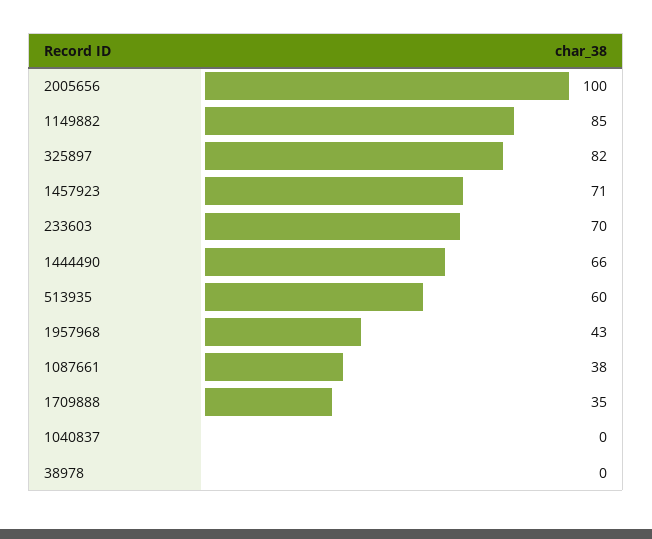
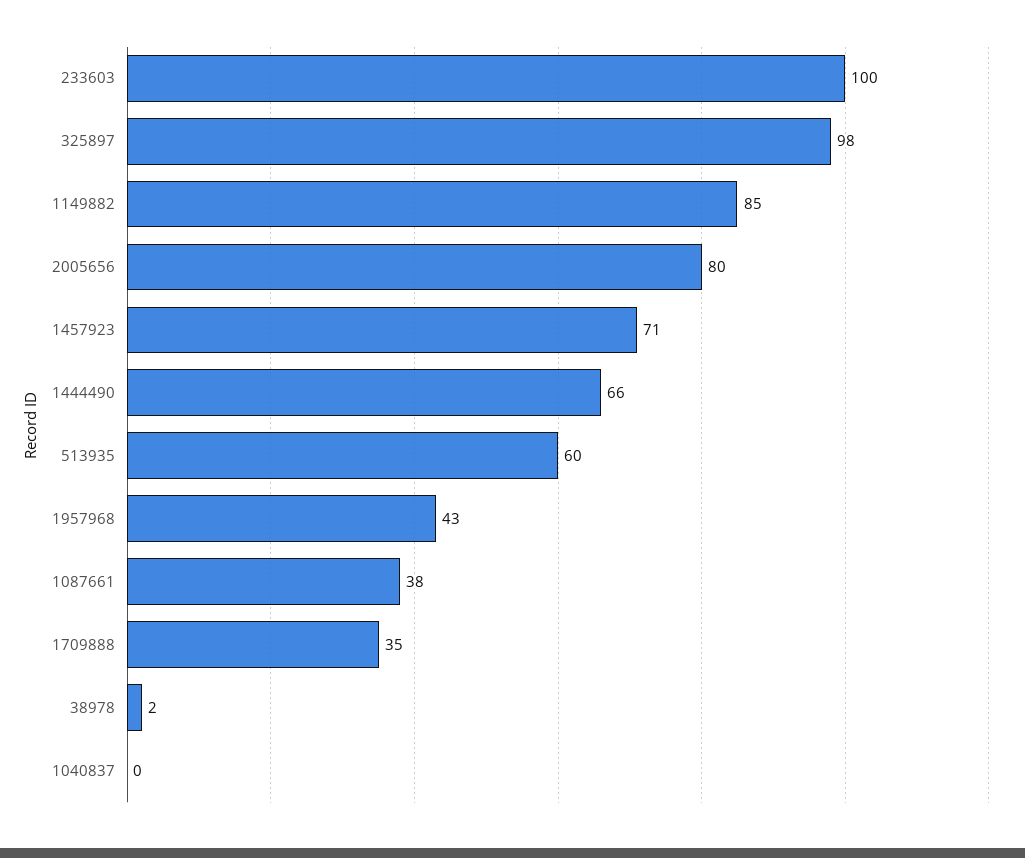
  {
-   "2005656": 100,
+   "2005656": 80,
    "1149882": 85,
-   "325897": 82,
+   "325897": 98,
    "1457923": 71,
-   "233603": 70,
+   "233603": 100,
    "1444490": 66,
    "513935": 60,
    "1957968": 43,
    "1087661": 38,
    "1709888": 35,
    "1040837": 0,
-   "38978": 0
+   "38978": 2
  }

